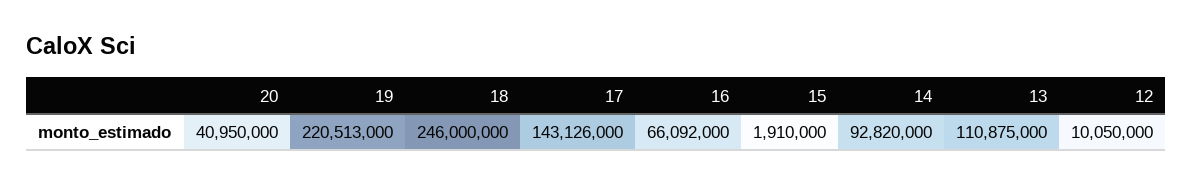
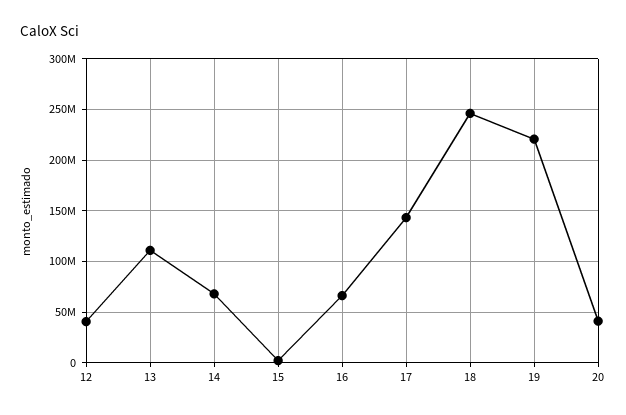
  {
    "20": 40950000,
    "19": 220513000,
    "18": 246000000,
    "17": 143126000,
    "16": 66092000,
    "15": 1910000,
-   "14": 92820000,
+   "14": 70000000,
    "13": 110875000,
-   "12": 10050000
+   "12": 40000000
  }

